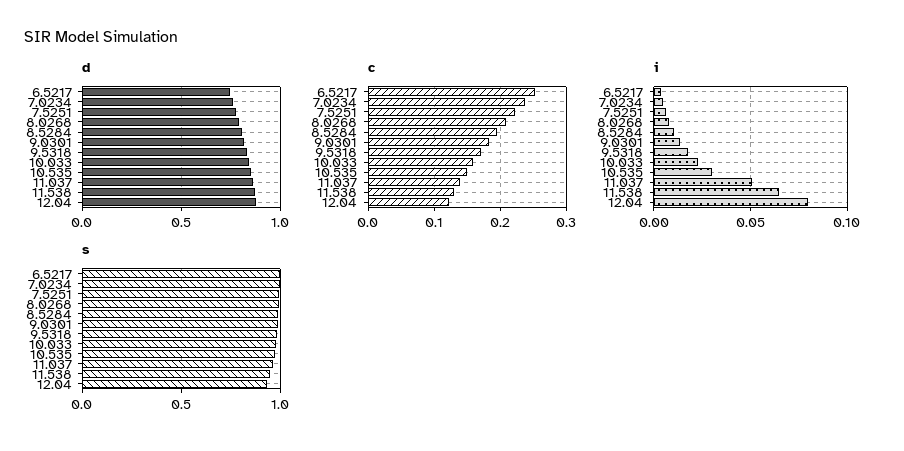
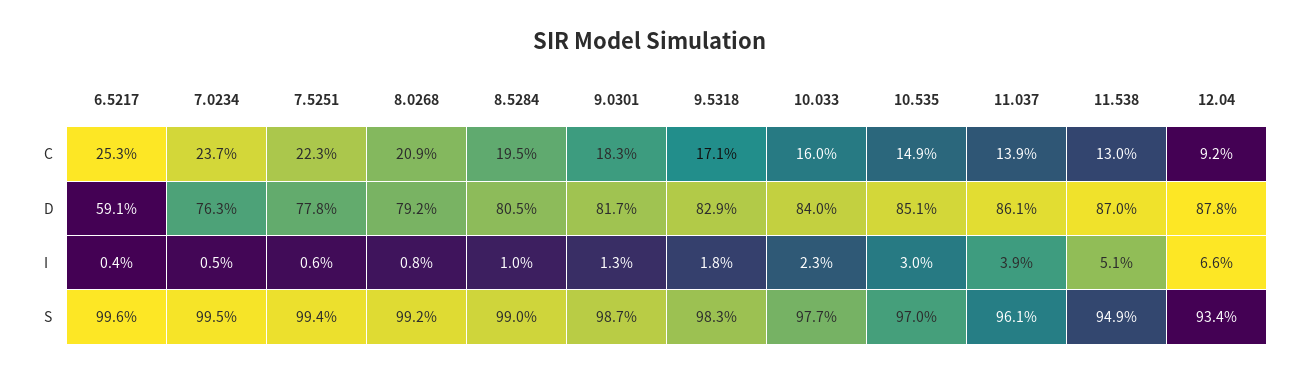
  {
    "d": {
-     "6.5217": 0.75,
+     "6.5217": 0.591,
      "7.0234": 0.763,
      "7.5251": 0.778,
      "8.0268": 0.792,
      "8.5284": 0.805,
      "9.0301": 0.817,
      "9.5318": 0.829,
      "10.033": 0.84,
      "10.535": 0.851,
      "11.037": 0.861,
      "11.538": 0.87,
      "12.04": 0.878
    },
    "c": {
      "6.5217": 0.253,
      "7.0234": 0.237,
      "7.5251": 0.223,
      "8.0268": 0.209,
      "8.5284": 0.195,
      "9.0301": 0.183,
      "9.5318": 0.171,
      "10.033": 0.16,
      "10.535": 0.149,
      "11.037": 0.139,
      "11.538": 0.13,
-     "12.04": 0.12
+     "12.04": 0.092
    },
    "i": {
      "6.5217": 0.004,
      "7.0234": 0.005,
      "7.5251": 0.006,
      "8.0268": 0.008,
      "8.5284": 0.01,
      "9.0301": 0.013,
      "9.5318": 0.018,
      "10.033": 0.023,
      "10.535": 0.03,
-     "11.037": 0.05,
+     "11.037": 0.039,
-     "11.538": 0.065,
+     "11.538": 0.051,
-     "12.04": 0.08
+     "12.04": 0.066
    },
    "s": {
      "6.5217": 0.996,
      "7.0234": 0.995,
      "7.5251": 0.994,
      "8.0268": 0.992,
      "8.5284": 0.99,
      "9.0301": 0.987,
      "9.5318": 0.983,
      "10.033": 0.977,
      "10.535": 0.97,
      "11.037": 0.961,
      "11.538": 0.949,
      "12.04": 0.934
    }
  }

